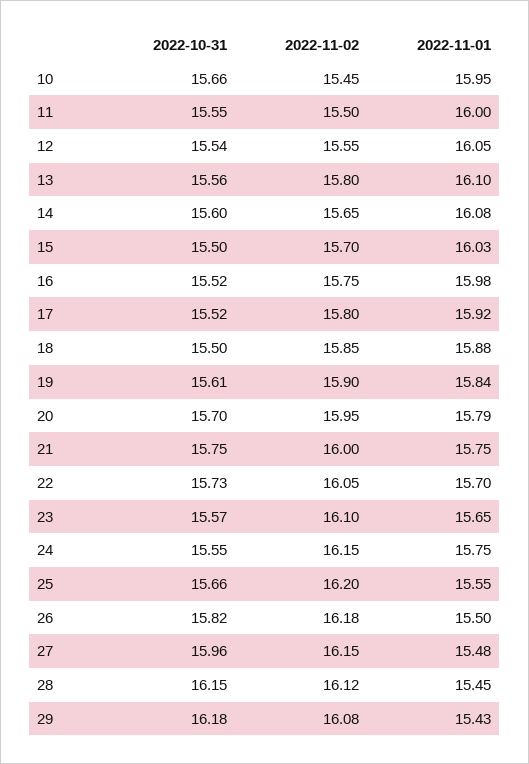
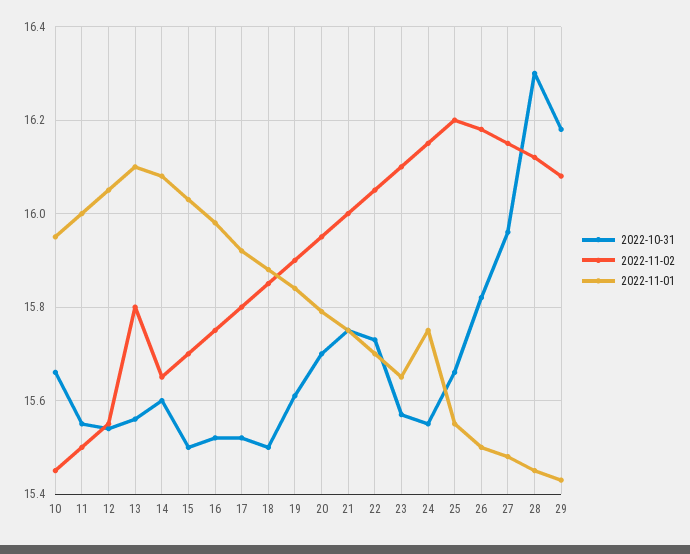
  {
    "2022-10-31": {
      "10": 15.66,
      "11": 15.55,
      "12": 15.54,
      "13": 15.56,
      "14": 15.6,
      "15": 15.5,
      "16": 15.52,
      "17": 15.52,
      "18": 15.5,
      "19": 15.61,
      "20": 15.7,
      "21": 15.75,
      "22": 15.73,
      "23": 15.57,
      "24": 15.55,
      "25": 15.66,
      "26": 15.82,
      "27": 15.96,
-     "28": 16.15,
+     "28": 16.3,
      "29": 16.18
    },
    "2022-11-02": {
      "10": 15.45,
      "11": 15.5,
      "12": 15.55,
      "13": 15.8,
      "14": 15.65,
      "15": 15.7,
      "16": 15.75,
      "17": 15.8,
      "18": 15.85,
      "19": 15.9,
      "20": 15.95,
      "21": 16,
      "22": 16.05,
      "23": 16.1,
      "24": 16.15,
      "25": 16.2,
      "26": 16.18,
      "27": 16.15,
      "28": 16.12,
      "29": 16.08
    },
    "2022-11-01": {
      "10": 15.95,
      "11": 16,
      "12": 16.05,
      "13": 16.1,
      "14": 16.08,
      "15": 16.03,
      "16": 15.98,
      "17": 15.92,
      "18": 15.88,
      "19": 15.84,
      "20": 15.79,
      "21": 15.75,
      "22": 15.7,
      "23": 15.65,
      "24": 15.75,
      "25": 15.55,
      "26": 15.5,
      "27": 15.48,
      "28": 15.45,
      "29": 15.43
    }
  }

